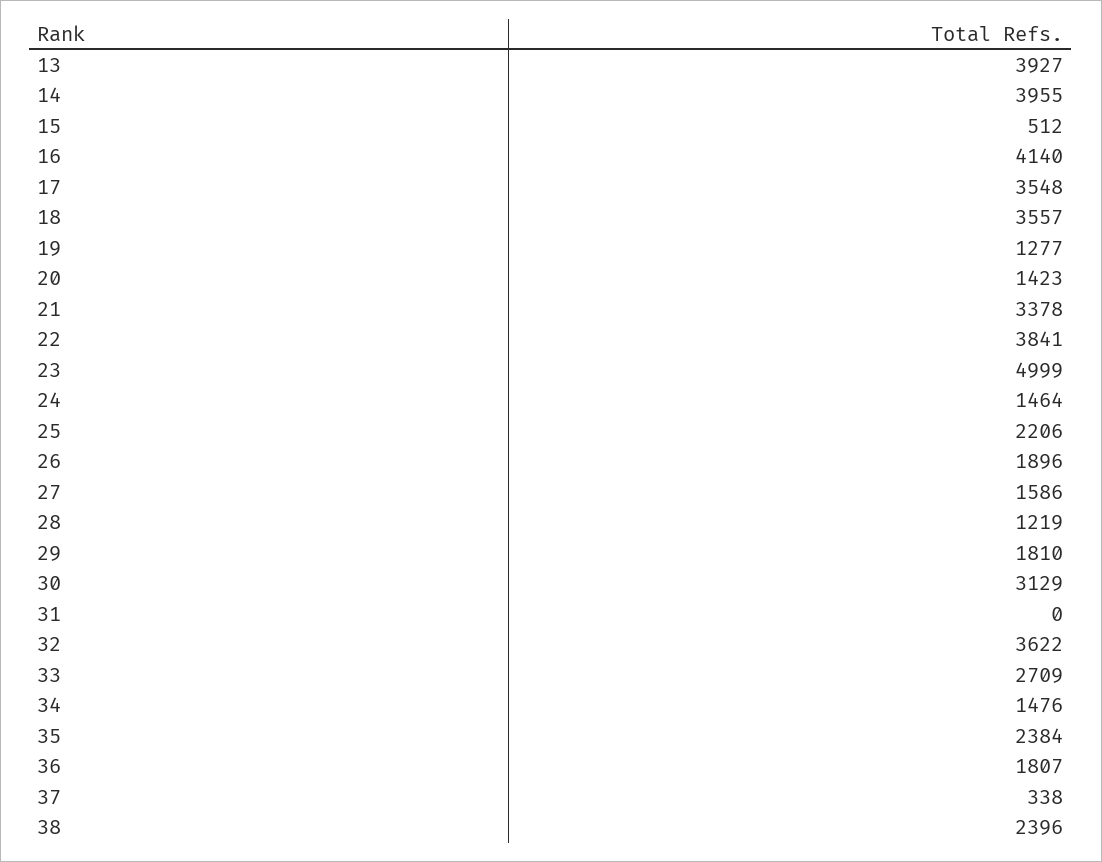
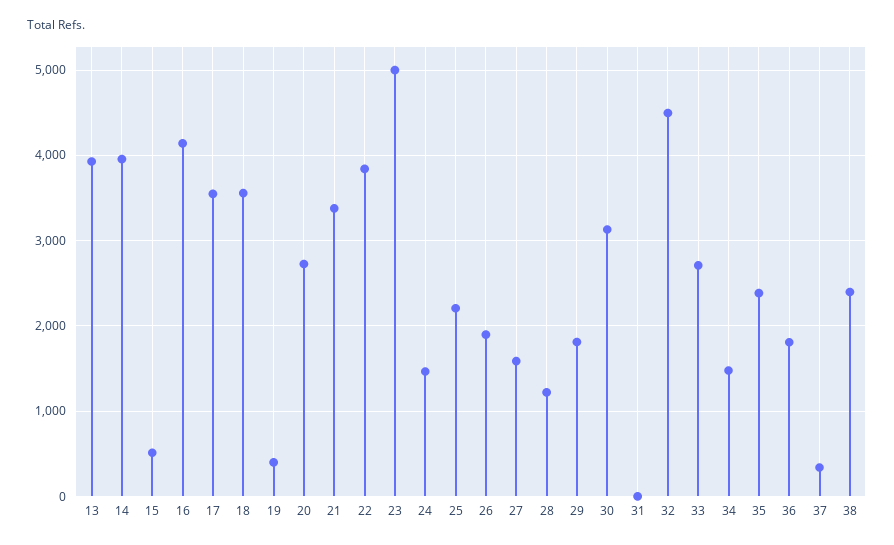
  {
    "13": 3927,
    "14": 3955,
    "15": 512,
    "16": 4140,
    "17": 3548,
    "18": 3557,
-   "19": 1277,
+   "19": 400,
-   "20": 1423,
+   "20": 2700,
    "21": 3378,
    "22": 3841,
    "23": 4999,
    "24": 1464,
    "25": 2206,
    "26": 1896,
    "27": 1586,
    "28": 1219,
    "29": 1810,
    "30": 3129,
    "31": 0,
-   "32": 3622,
+   "32": 4500,
    "33": 2709,
    "34": 1476,
    "35": 2384,
    "36": 1807,
    "37": 338,
    "38": 2396
  }

